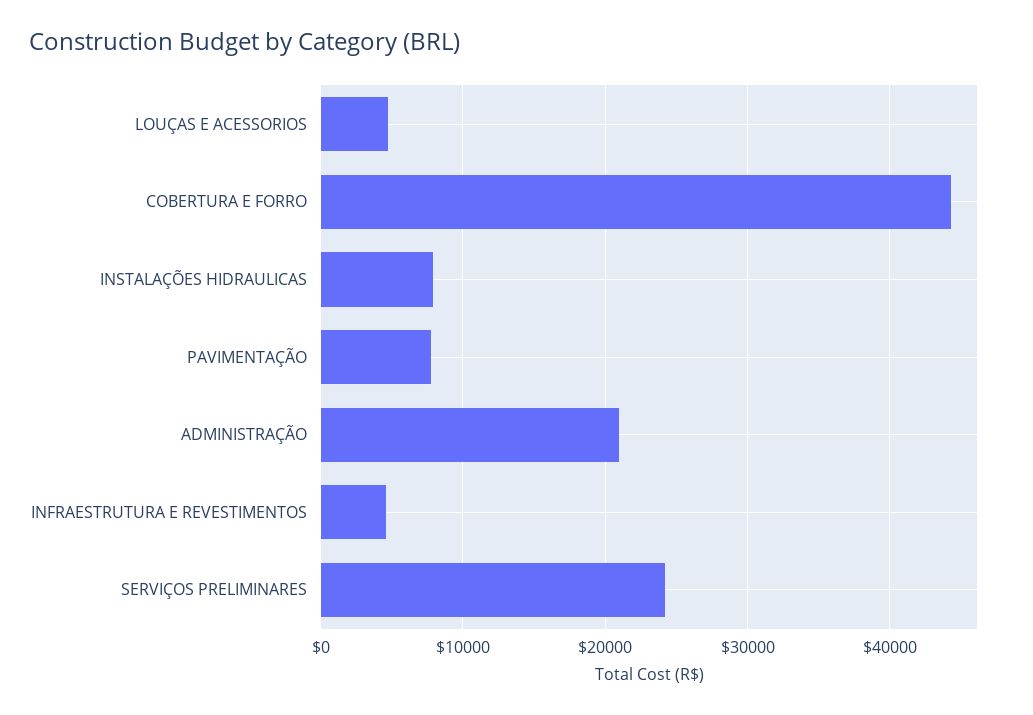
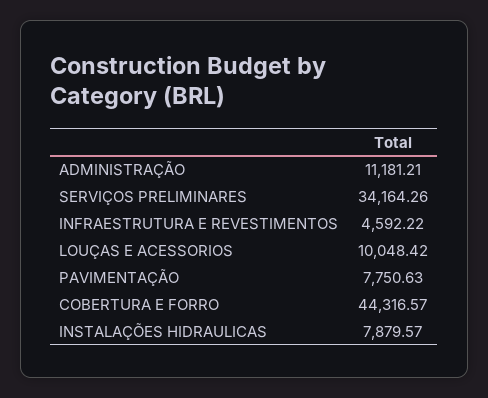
  {
-   "LOUÇAS E ACESSORIOS": 5000,
+   "LOUÇAS E ACESSORIOS": 10048.42,
    "COBERTURA E FORRO": 44316.57,
    "INSTALAÇÕES HIDRAULICAS": 7879.57,
    "PAVIMENTAÇÃO": 7750.63,
-   "ADMINISTRAÇÃO": 21000,
+   "ADMINISTRAÇÃO": 11181.21,
    "INFRAESTRUTURA E REVESTIMENTOS": 4592.22,
-   "SERVIÇOS PRELIMINARES": 24000
+   "SERVIÇOS PRELIMINARES": 34164.26
  }

